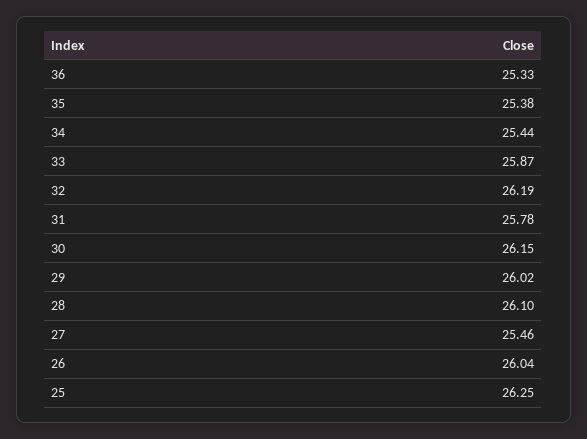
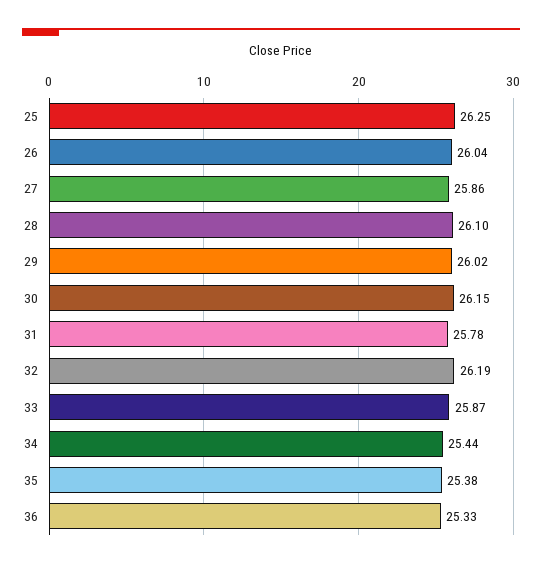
  {
    "36": 25.33,
    "35": 25.38,
    "34": 25.44,
    "33": 25.87,
    "32": 26.19,
    "31": 25.78,
    "30": 26.15,
    "29": 26.02,
    "28": 26.1,
-   "27": 25.46,
+   "27": 25.86,
    "26": 26.04,
    "25": 26.25
  }

